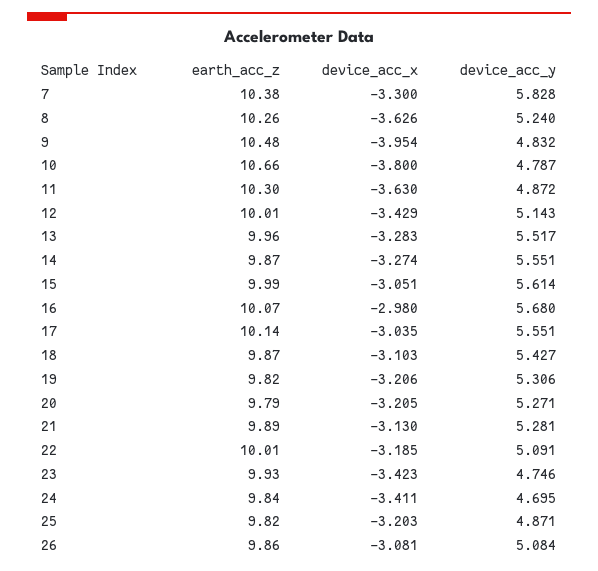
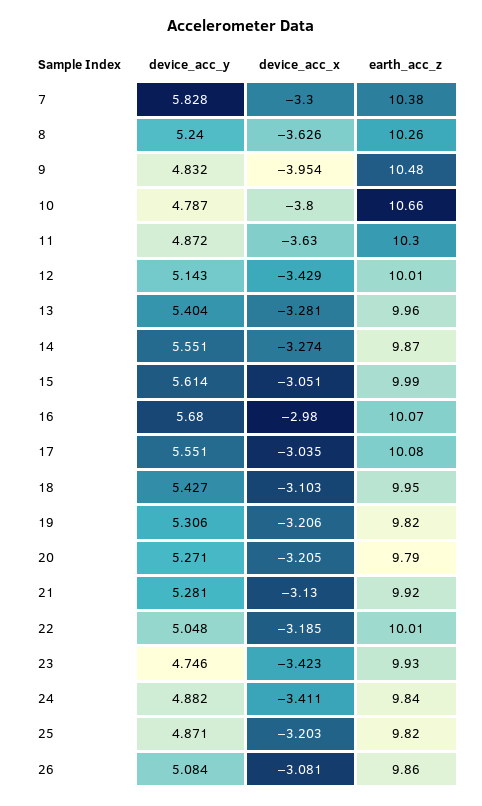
  {
    "earth_acc_z": {
      "7": 10.38,
      "8": 10.26,
      "9": 10.48,
      "10": 10.66,
      "11": 10.3,
      "12": 10.01,
      "13": 9.96,
      "14": 9.87,
      "15": 9.99,
      "16": 10.07,
-     "17": 10.14,
+     "17": 10.08,
-     "18": 9.87,
+     "18": 9.95,
      "19": 9.82,
      "20": 9.79,
-     "21": 9.89,
+     "21": 9.92,
      "22": 10.01,
      "23": 9.93,
      "24": 9.84,
      "25": 9.82,
      "26": 9.86
    },
    "device_acc_x": {
      "7": -3.3,
      "8": -3.626,
      "9": -3.954,
      "10": -3.8,
      "11": -3.63,
      "12": -3.429,
-     "13": -3.283,
+     "13": -3.281,
      "14": -3.274,
      "15": -3.051,
      "16": -2.98,
      "17": -3.035,
      "18": -3.103,
      "19": -3.206,
      "20": -3.205,
      "21": -3.13,
      "22": -3.185,
      "23": -3.423,
      "24": -3.411,
      "25": -3.203,
      "26": -3.081
    },
    "device_acc_y": {
      "7": 5.828,
      "8": 5.24,
      "9": 4.832,
      "10": 4.787,
      "11": 4.872,
      "12": 5.143,
-     "13": 5.517,
+     "13": 5.404,
      "14": 5.551,
      "15": 5.614,
      "16": 5.68,
      "17": 5.551,
      "18": 5.427,
      "19": 5.306,
      "20": 5.271,
      "21": 5.281,
-     "22": 5.091,
+     "22": 5.048,
      "23": 4.746,
-     "24": 4.695,
+     "24": 4.882,
      "25": 4.871,
      "26": 5.084
    }
  }

